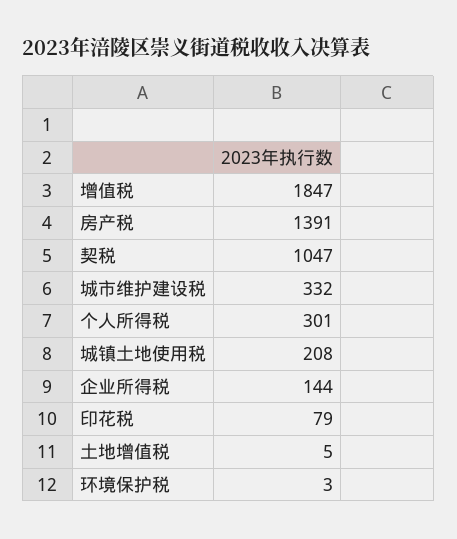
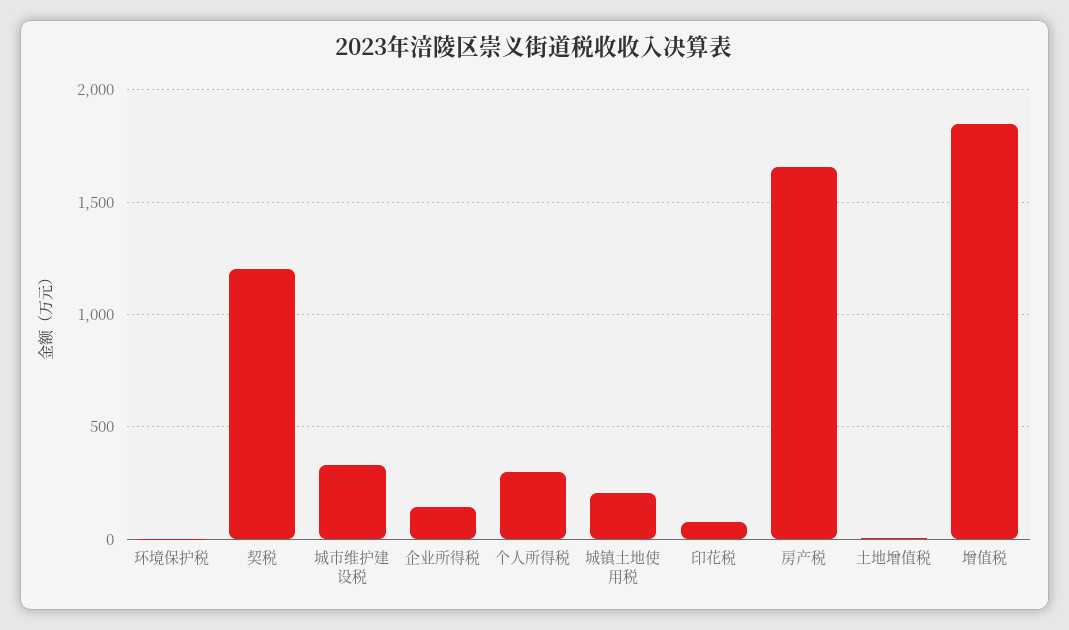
  {
    "增值税": 1847,
-   "房产税": 1391,
+   "房产税": 1650,
-   "契税": 1047,
+   "契税": 1200,
    "城市维护建设税": 332,
    "个人所得税": 301,
    "城镇土地使用税": 208,
    "企业所得税": 144,
    "印花税": 79,
    "土地增值税": 5,
    "环境保护税": 3
  }

